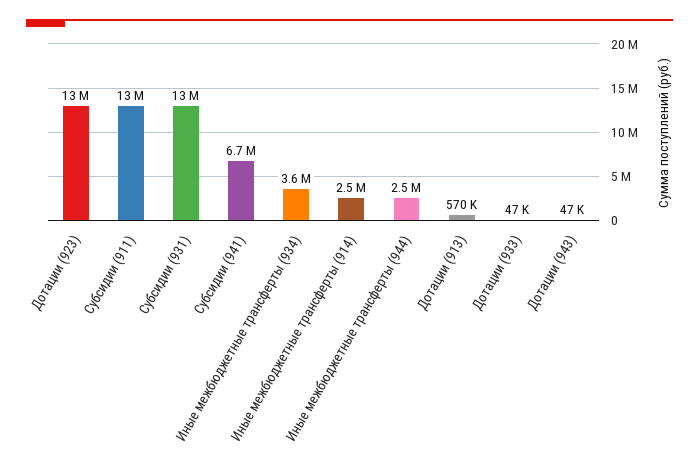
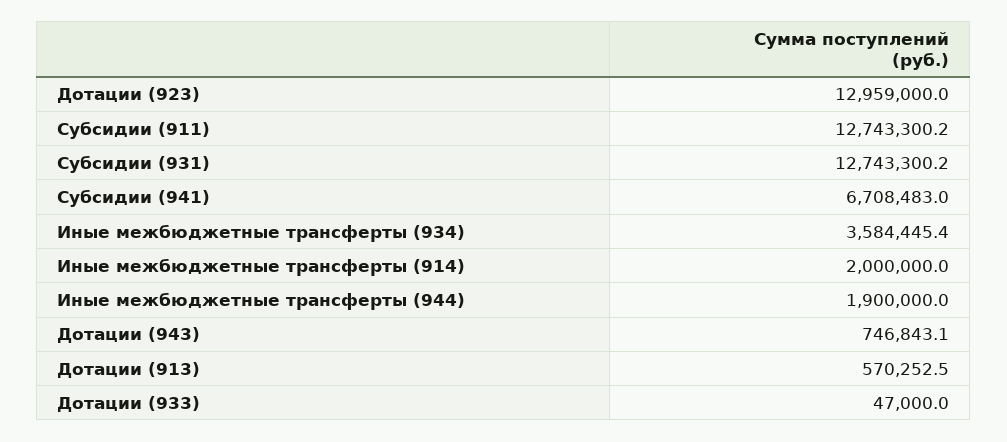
  {
    "Дотации (923)": 12959000,
    "Субсидии (911)": 12743300.2,
    "Субсидии (931)": 12743300.2,
    "Субсидии (941)": 6708483,
    "Иные межбюджетные трансферты (934)": 3584445.4,
-   "Иные межбюджетные трансферты (914)": 2500000,
+   "Иные межбюджетные трансферты (914)": 2000000,
-   "Иные межбюджетные трансферты (944)": 2500000,
+   "Иные межбюджетные трансферты (944)": 1900000,
    "Дотации (913)": 570252.5,
    "Дотации (933)": 47000,
-   "Дотации (943)": 47000
+   "Дотации (943)": 746843.1
  }

